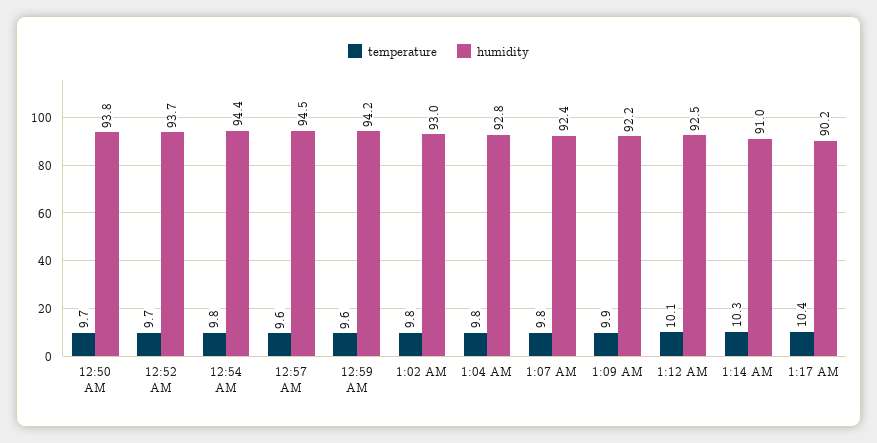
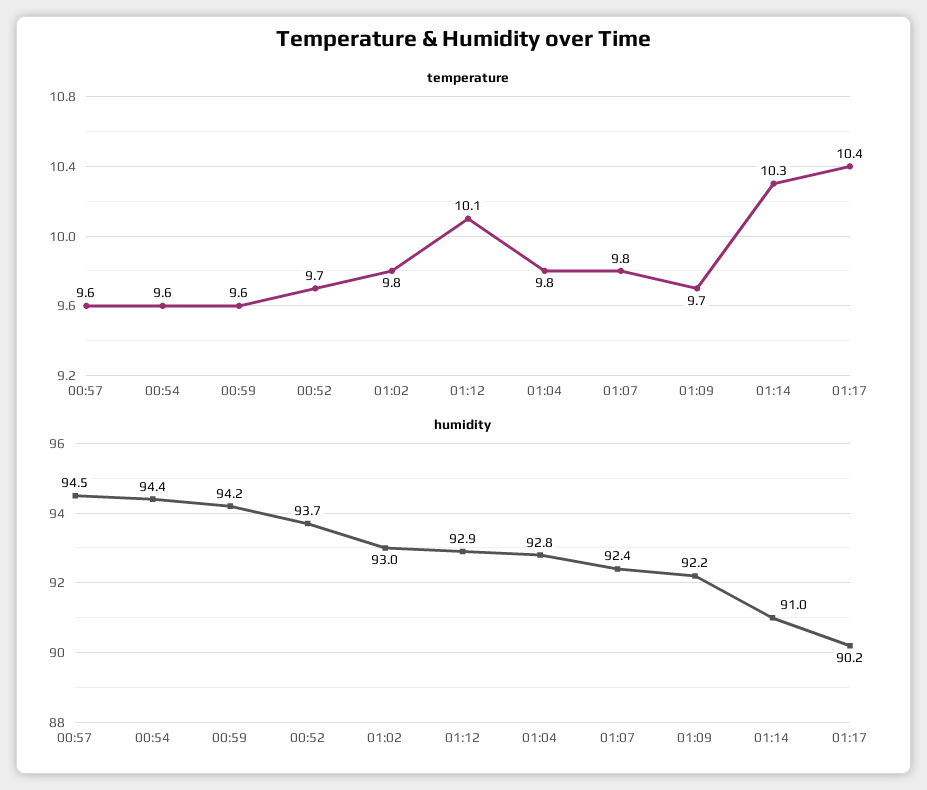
  {
    "temperature": {
-     "12:50 AM": 9.7,
      "12:52 AM": 9.7,
-     "12:54 AM": 9.8,
+     "12:54 AM": 9.6,
      "12:57 AM": 9.6,
      "12:59 AM": 9.6,
      "1:02 AM": 9.8,
      "1:04 AM": 9.8,
      "1:07 AM": 9.8,
-     "1:09 AM": 9.9,
+     "1:09 AM": 9.7,
      "1:12 AM": 10.1,
      "1:14 AM": 10.3,
      "1:17 AM": 10.4
    },
    "humidity": {
-     "12:50 AM": 93.8,
      "12:52 AM": 93.7,
      "12:54 AM": 94.4,
      "12:57 AM": 94.5,
      "12:59 AM": 94.2,
      "1:02 AM": 93,
      "1:04 AM": 92.8,
      "1:07 AM": 92.4,
      "1:09 AM": 92.2,
-     "1:12 AM": 92.5,
+     "1:12 AM": 92.9,
      "1:14 AM": 91,
      "1:17 AM": 90.2
    }
  }

